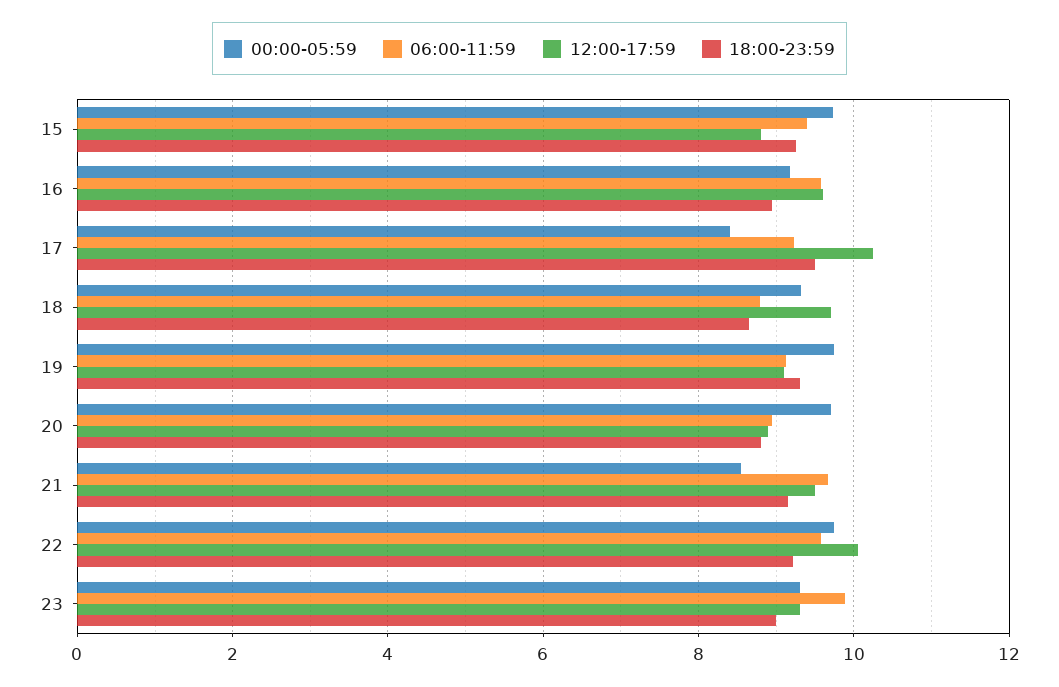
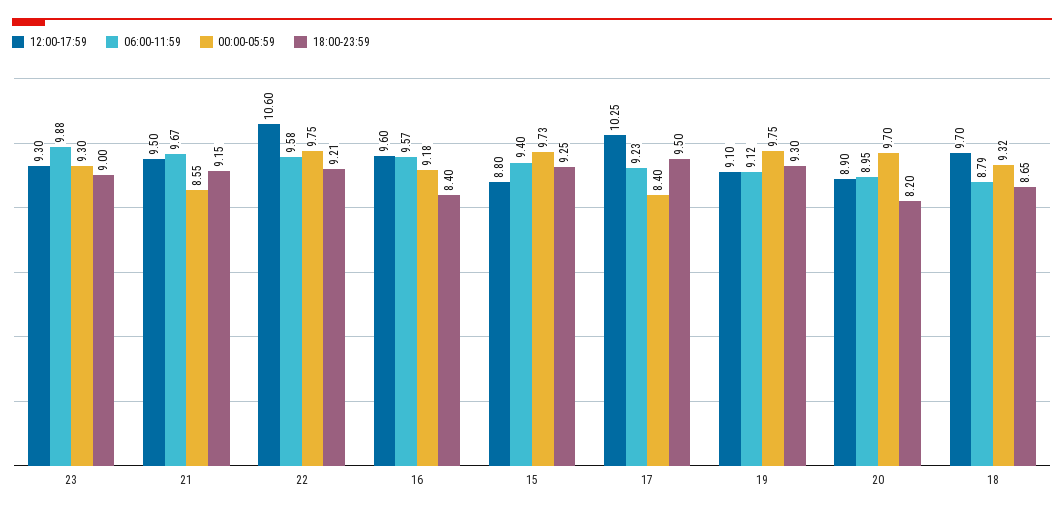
  {
    "00:00-05:59": {
      "15": 9.73,
      "16": 9.18,
      "17": 8.4,
      "18": 9.32,
      "19": 9.75,
      "20": 9.7,
      "21": 8.55,
      "22": 9.75,
      "23": 9.3
    },
    "06:00-11:59": {
      "15": 9.4,
      "16": 9.57,
      "17": 9.23,
      "18": 8.79,
      "19": 9.12,
      "20": 8.95,
      "21": 9.67,
      "22": 9.58,
      "23": 9.88
    },
    "12:00-17:59": {
      "15": 8.8,
      "16": 9.6,
      "17": 10.25,
      "18": 9.7,
      "19": 9.1,
      "20": 8.9,
      "21": 9.5,
-     "22": 10,
+     "22": 10.6,
      "23": 9.3
    },
    "18:00-23:59": {
      "15": 9.25,
-     "16": 9,
+     "16": 8.4,
      "17": 9.5,
      "18": 8.65,
      "19": 9.3,
-     "20": 8.8,
+     "20": 8.2,
      "21": 9.15,
      "22": 9.21,
      "23": 9
    }
  }

